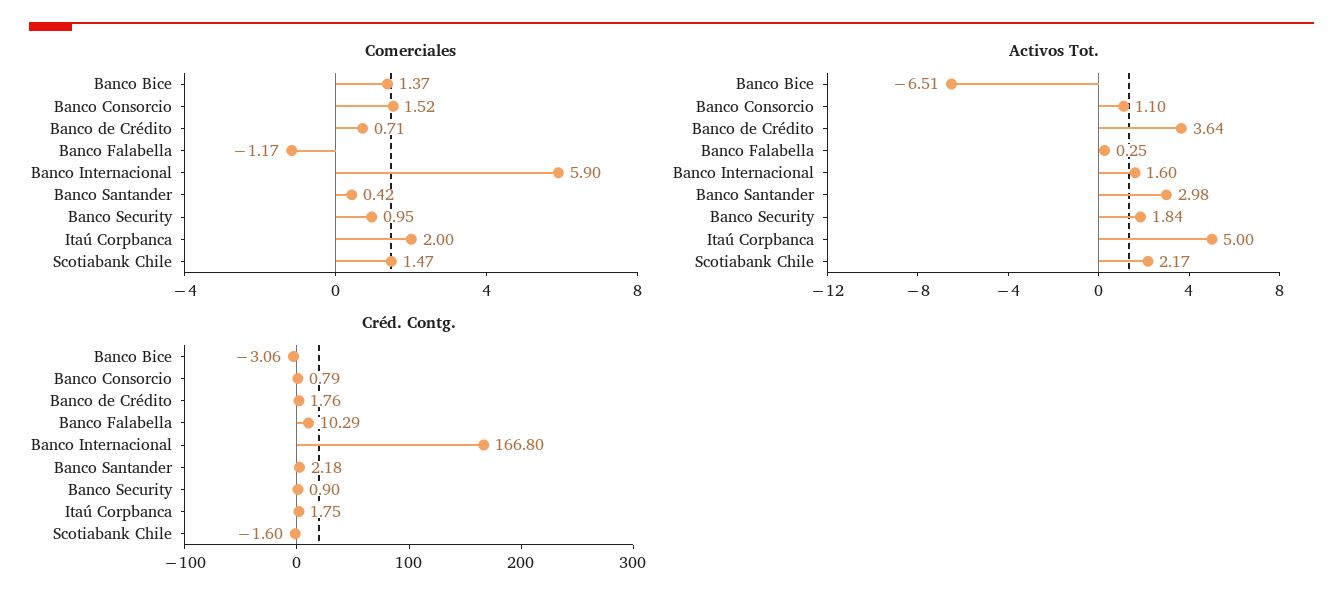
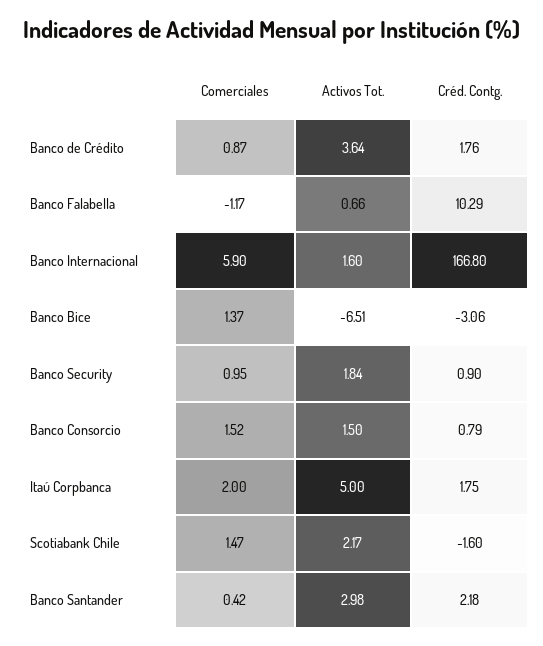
  {
    "Comerciales": {
      "Banco Bice": 1.37,
      "Banco Consorcio": 1.52,
-     "Banco de Crédito": 0.71,
+     "Banco de Crédito": 0.87,
      "Banco Falabella": -1.17,
      "Banco Internacional": 5.9,
      "Banco Santander": 0.42,
      "Banco Security": 0.95,
      "Itaú Corpbanca": 2,
      "Scotiabank Chile": 1.47
    },
    "Activos Tot.": {
      "Banco Bice": -6.51,
-     "Banco Consorcio": 1.1,
+     "Banco Consorcio": 1.5,
      "Banco de Crédito": 3.64,
-     "Banco Falabella": 0.25,
+     "Banco Falabella": 0.66,
      "Banco Internacional": 1.6,
      "Banco Santander": 2.98,
      "Banco Security": 1.84,
      "Itaú Corpbanca": 5,
      "Scotiabank Chile": 2.17
    },
    "Créd. Contg.": {
      "Banco Bice": -3.06,
      "Banco Consorcio": 0.79,
      "Banco de Crédito": 1.76,
      "Banco Falabella": 10.29,
      "Banco Internacional": 166.8,
      "Banco Santander": 2.18,
      "Banco Security": 0.9,
      "Itaú Corpbanca": 1.75,
      "Scotiabank Chile": -1.6
    }
  }

